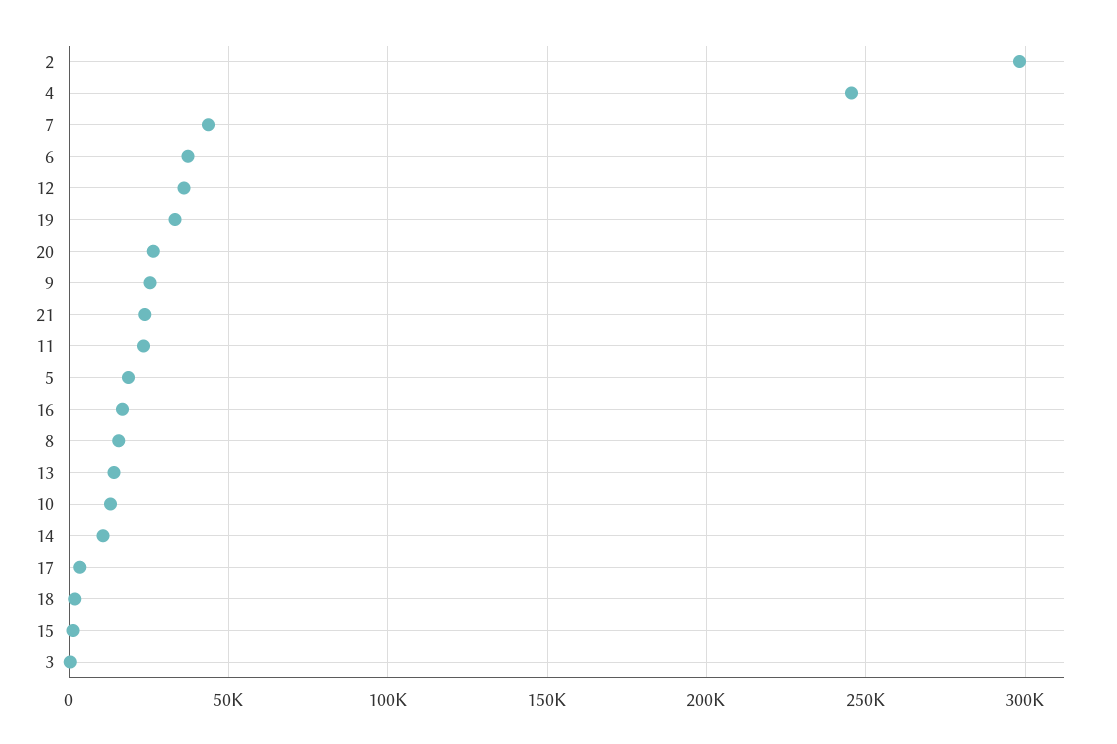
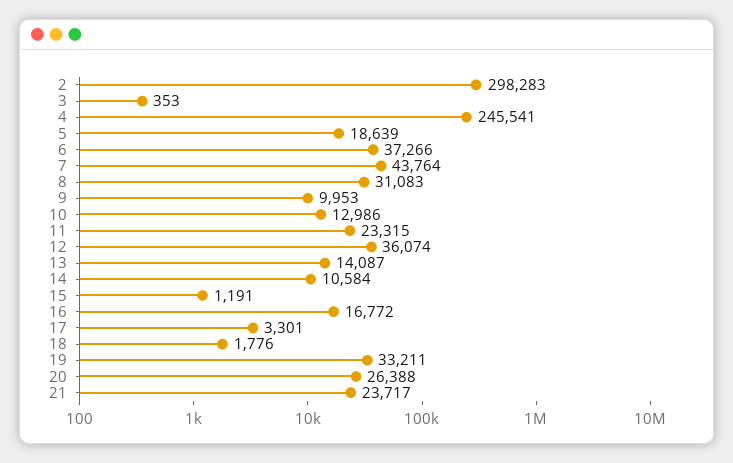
  {
    "2": 298283,
    "4": 245541,
    "7": 43764,
    "6": 37266,
    "12": 36074,
    "19": 33211,
    "20": 26388,
-   "9": 25000,
+   "9": 9953,
    "21": 23717,
    "11": 23315,
    "5": 18639,
    "16": 16772,
-   "8": 15000,
+   "8": 31083,
    "13": 14087,
    "10": 12986,
    "14": 10584,
    "17": 3301,
    "18": 1776,
    "15": 1191,
    "3": 353
  }

